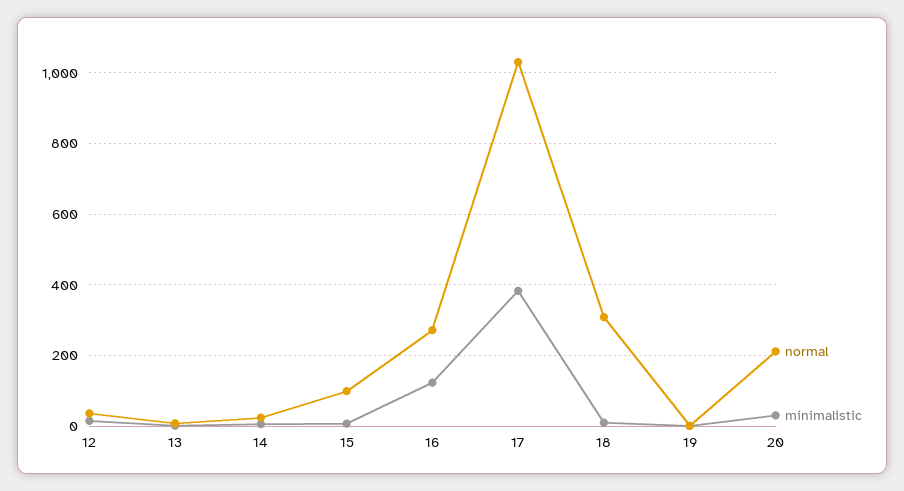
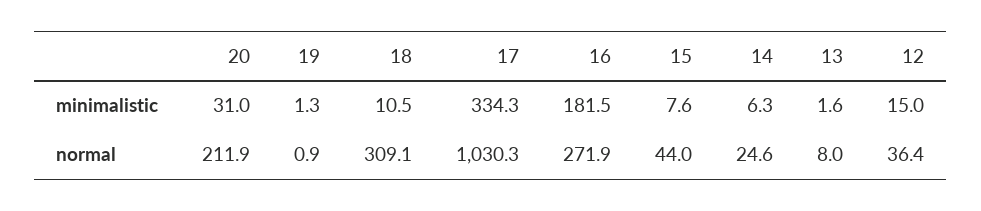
  {
    "normal": {
      "12": 36.4,
      "13": 8,
      "14": 24.6,
-     "15": 100,
+     "15": 44,
      "16": 271.9,
      "17": 1030.3,
      "18": 309.1,
      "19": 0.9,
      "20": 211.9
    },
    "minimalistic": {
      "12": 15,
      "13": 1.6,
      "14": 6.3,
      "15": 7.6,
-     "16": 120,
+     "16": 181.5,
-     "17": 380,
+     "17": 334.3,
      "18": 10.5,
      "19": 1.3,
      "20": 31
    }
  }

